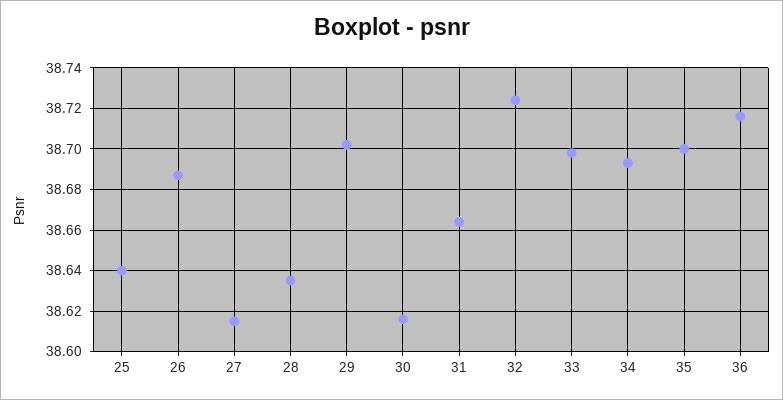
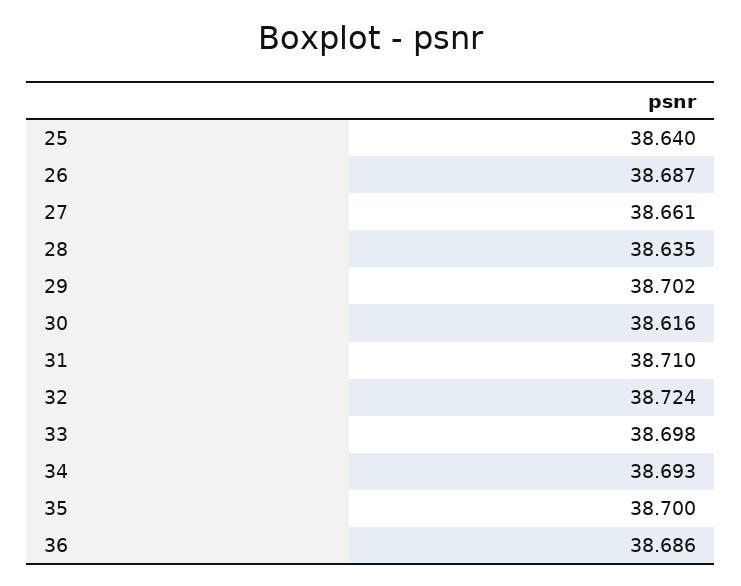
  {
    "25": 38.64,
    "26": 38.687,
-   "27": 38.615,
+   "27": 38.661,
    "28": 38.635,
    "29": 38.702,
    "30": 38.616,
-   "31": 38.665,
+   "31": 38.71,
    "32": 38.724,
    "33": 38.698,
    "34": 38.693,
    "35": 38.7,
-   "36": 38.715
+   "36": 38.686
  }

